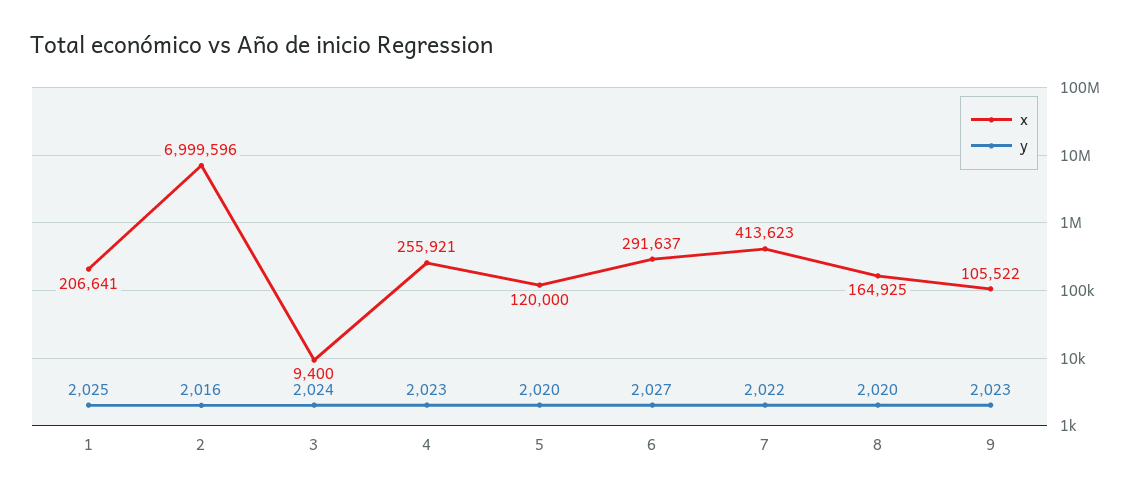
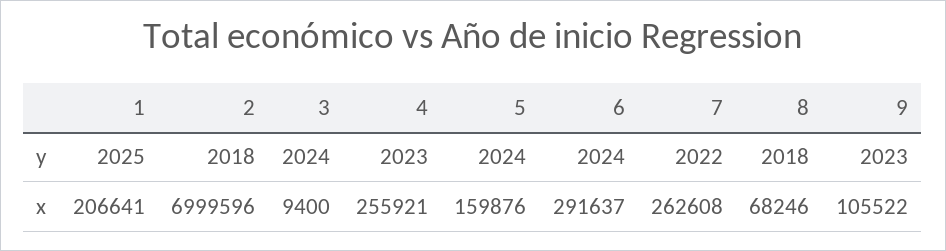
  {
    "x": {
      "1": 206641,
      "2": 6999596,
      "3": 9400,
      "4": 255921,
-     "5": 120000,
+     "5": 159876,
      "6": 291637,
-     "7": 413623,
+     "7": 262608,
-     "8": 164925,
+     "8": 68246,
      "9": 105522
    },
    "y": {
      "1": 2025,
-     "2": 2016,
+     "2": 2018,
      "3": 2024,
      "4": 2023,
-     "5": 2020,
+     "5": 2024,
-     "6": 2027,
+     "6": 2024,
      "7": 2022,
-     "8": 2020,
+     "8": 2018,
      "9": 2023
    }
  }

